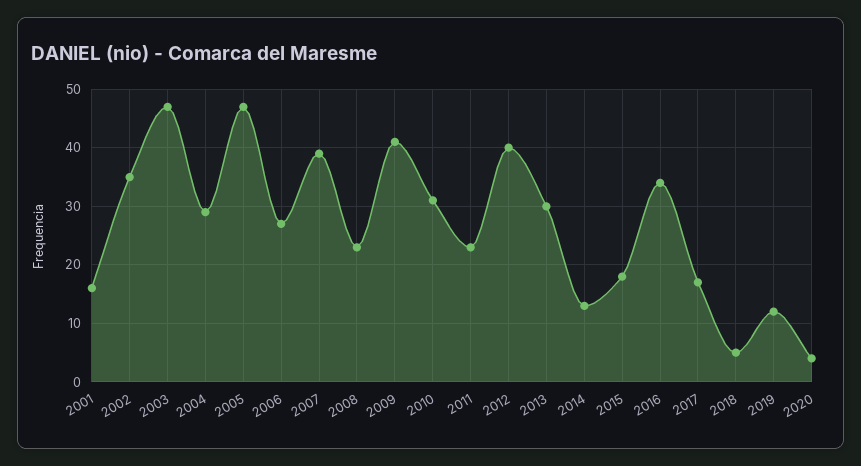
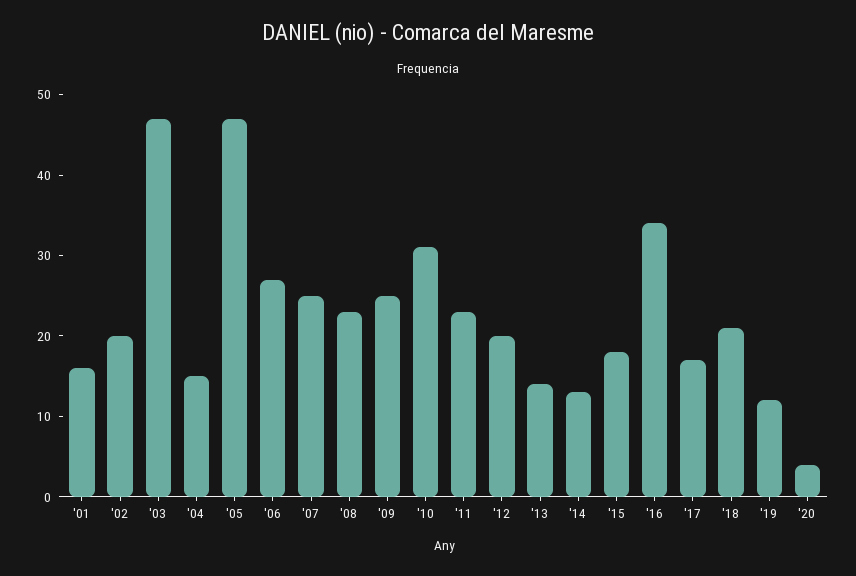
  {
    "2001": 16,
-   "2002": 35,
+   "2002": 20,
    "2003": 47,
-   "2004": 30,
+   "2004": 15,
    "2005": 47,
    "2006": 27,
-   "2007": 40,
+   "2007": 25,
    "2008": 23,
-   "2009": 40,
+   "2009": 25,
    "2010": 31,
    "2011": 23,
-   "2012": 40,
+   "2012": 20,
-   "2013": 30,
+   "2013": 14,
    "2014": 13,
    "2015": 18,
    "2016": 34,
    "2017": 17,
-   "2018": 5,
+   "2018": 21,
    "2019": 12,
    "2020": 4
  }

